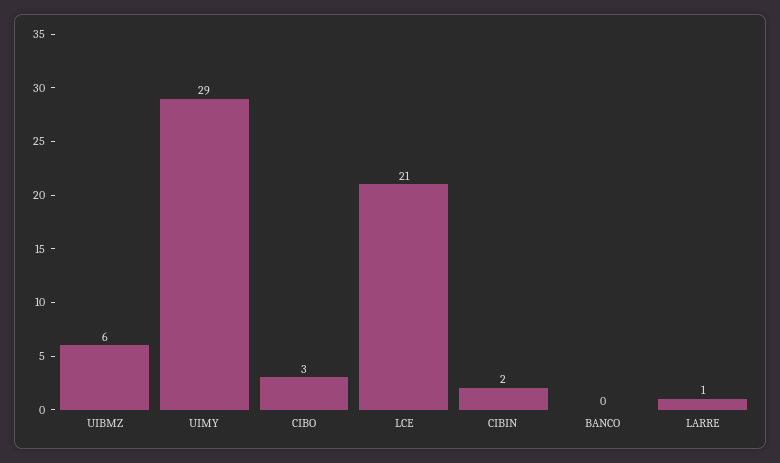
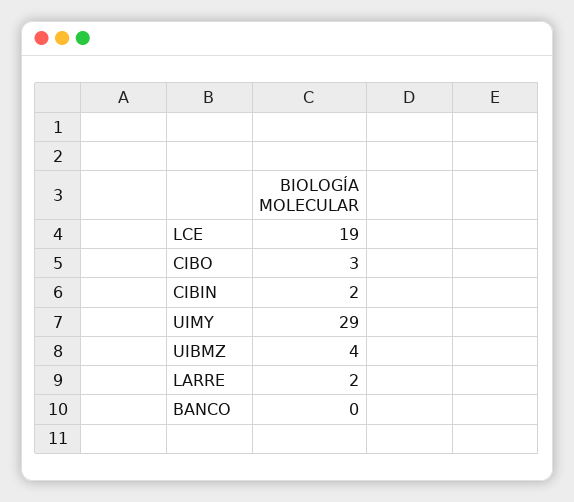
  {
-   "UIBMZ": 6,
+   "UIBMZ": 4,
    "UIMY": 29,
    "CIBO": 3,
-   "LCE": 21,
+   "LCE": 19,
    "CIBIN": 2,
    "BANCO": 0,
-   "LARRE": 1
+   "LARRE": 2
  }

